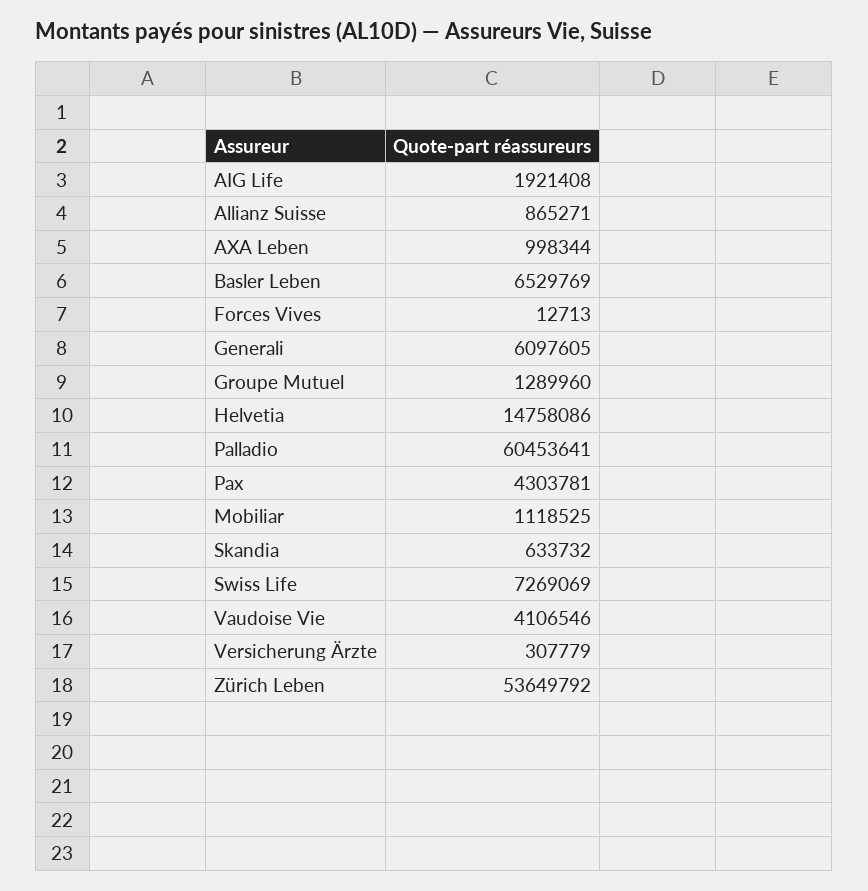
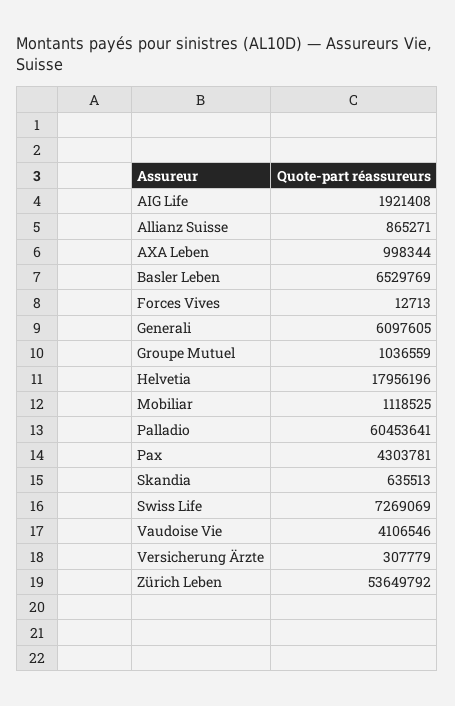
  {
    "AIG Life": 1921408,
    "Allianz Suisse": 865271,
    "AXA Leben": 998344,
    "Basler Leben": 6529769,
    "Forces Vives": 12713,
    "Generali": 6097605,
-   "Groupe Mutuel": 1289960,
+   "Groupe Mutuel": 1036559,
-   "Helvetia": 14758086,
+   "Helvetia": 17956196,
    "Palladio": 60453641,
    "Pax": 4303781,
    "Mobiliar": 1118525,
-   "Skandia": 633732,
+   "Skandia": 635513,
    "Swiss Life": 7269069,
    "Vaudoise Vie": 4106546,
    "Versicherung Ärzte": 307779,
    "Zürich Leben": 53649792
  }

